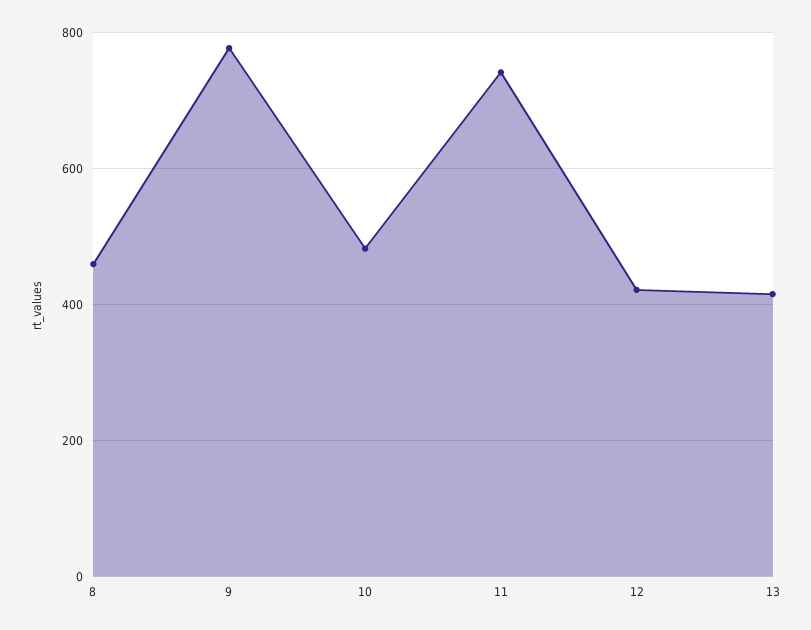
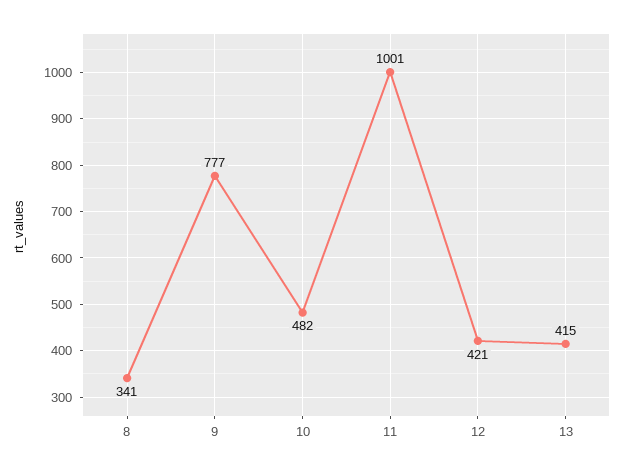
  {
-   "8": 460,
+   "8": 341,
    "9": 777,
    "10": 482,
-   "11": 740,
+   "11": 1001,
    "12": 421,
    "13": 415
  }

